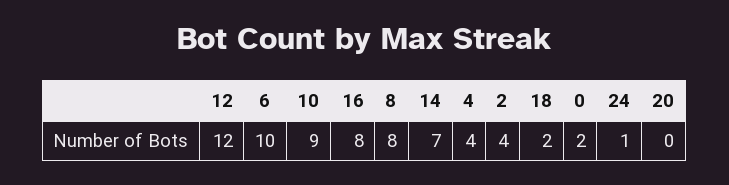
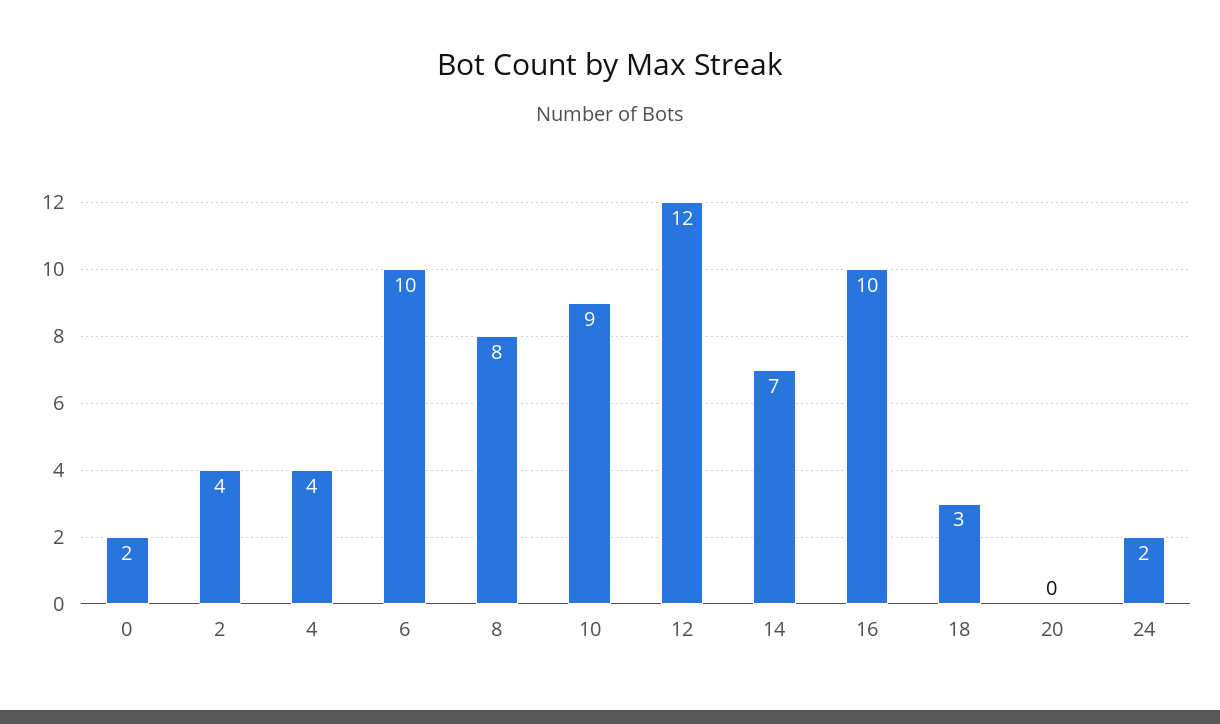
  {
    "12": 12,
    "6": 10,
    "10": 9,
-   "16": 8,
+   "16": 10,
    "8": 8,
    "14": 7,
    "4": 4,
    "2": 4,
-   "18": 2,
+   "18": 3,
    "0": 2,
-   "24": 1,
+   "24": 2,
    "20": 0
  }

